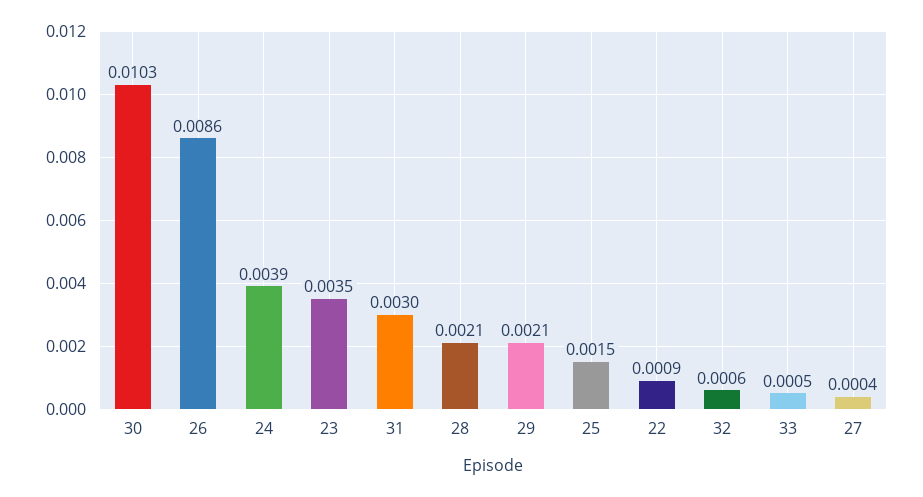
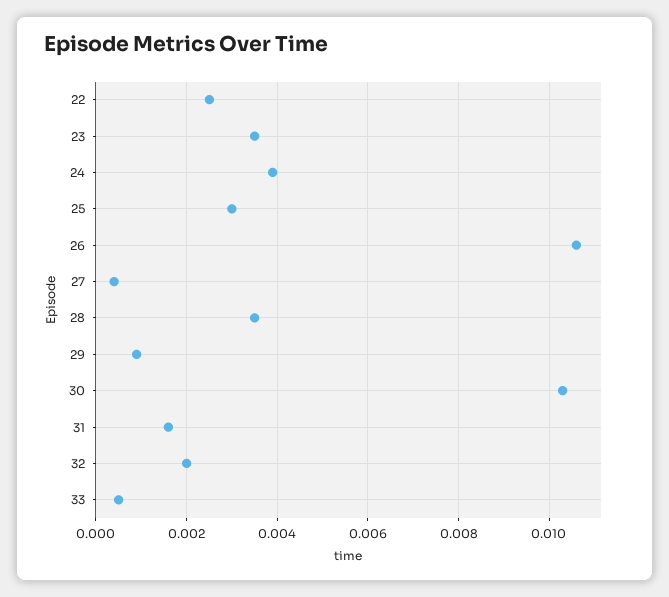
  {
    "30": 0.0103,
-   "26": 0.0086,
+   "26": 0.0105,
    "24": 0.0039,
    "23": 0.0035,
-   "31": 0.003,
+   "31": 0.0015,
-   "28": 0.0021,
+   "28": 0.0035,
-   "29": 0.0021,
+   "29": 0.001,
-   "25": 0.0015,
+   "25": 0.003,
-   "22": 0.0009,
+   "22": 0.0025,
-   "32": 0.0006,
+   "32": 0.002,
    "33": 0.0005,
    "27": 0.0004
  }

